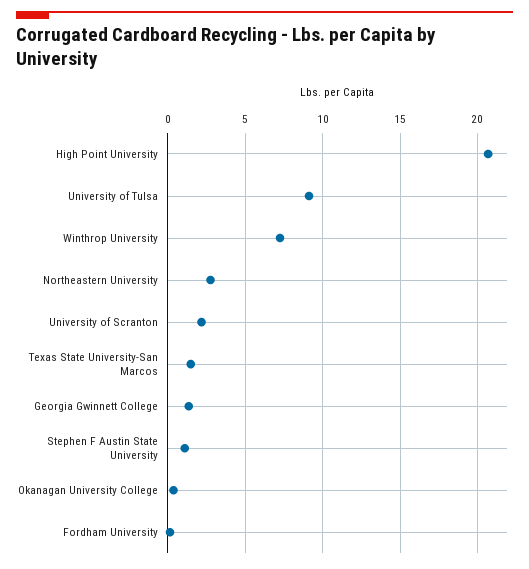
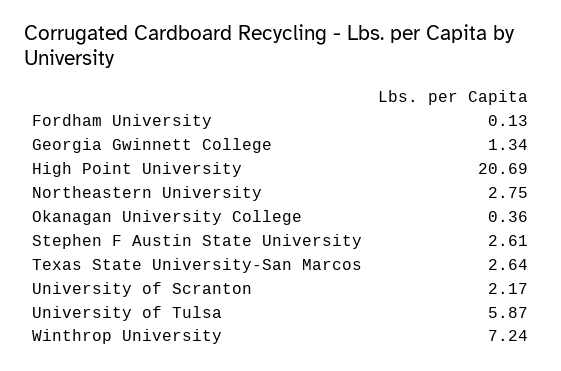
  {
    "High Point University": 20.69,
-   "University of Tulsa": 9,
+   "University of Tulsa": 5.87,
    "Winthrop University": 7.24,
    "Northeastern University": 2.75,
    "University of Scranton": 2.17,
-   "Texas State University-San Marcos": 1.5,
+   "Texas State University-San Marcos": 2.64,
    "Georgia Gwinnett College": 1.34,
-   "Stephen F Austin State University": 1,
+   "Stephen F Austin State University": 2.61,
    "Okanagan University College": 0.36,
    "Fordham University": 0.13
  }

